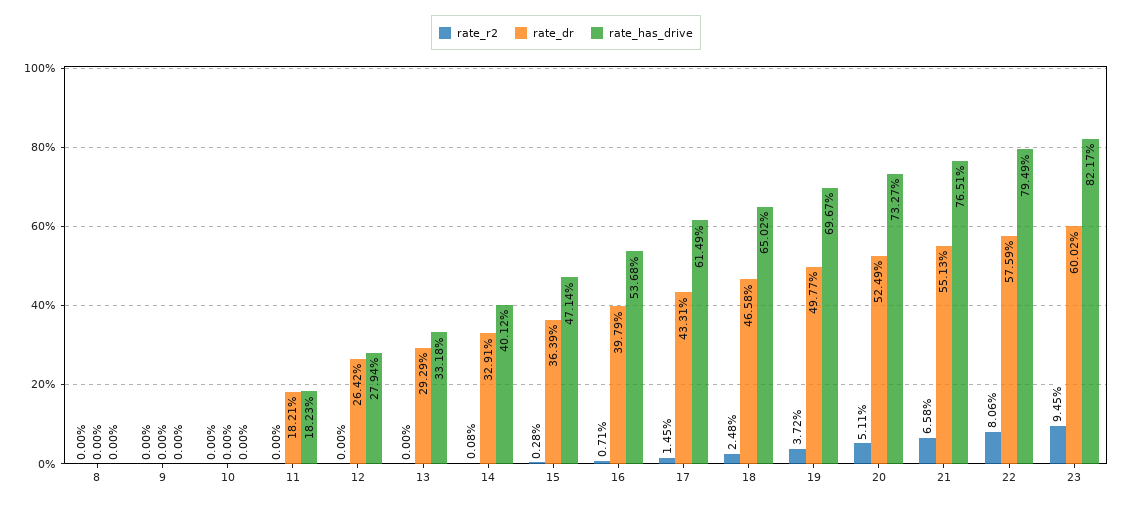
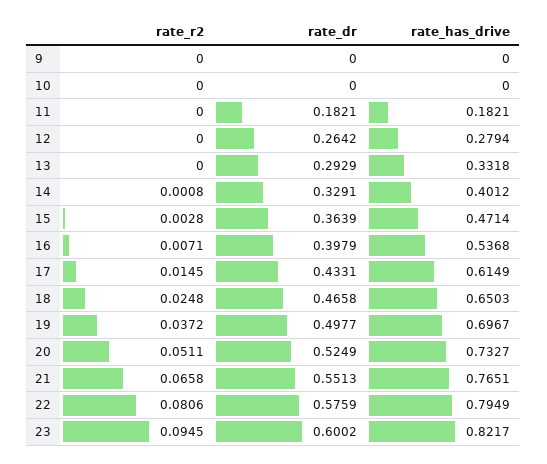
  {
    "rate_r2": {
-     "8": 0,
      "9": 0,
      "10": 0,
      "11": 0,
      "12": 0,
      "13": 0,
      "14": 0.0008,
      "15": 0.0028,
      "16": 0.0071,
      "17": 0.0145,
      "18": 0.0248,
      "19": 0.0372,
      "20": 0.0511,
      "21": 0.0658,
      "22": 0.0806,
      "23": 0.0945
    },
    "rate_dr": {
-     "8": 0,
      "9": 0,
      "10": 0,
      "11": 0.1821,
      "12": 0.2642,
      "13": 0.2929,
      "14": 0.3291,
      "15": 0.3639,
      "16": 0.3979,
      "17": 0.4331,
      "18": 0.4658,
      "19": 0.4977,
      "20": 0.5249,
      "21": 0.5513,
      "22": 0.5759,
      "23": 0.6002
    },
    "rate_has_drive": {
-     "8": 0,
      "9": 0,
      "10": 0,
-     "11": 0.1823,
+     "11": 0.1821,
      "12": 0.2794,
      "13": 0.3318,
      "14": 0.4012,
      "15": 0.4714,
      "16": 0.5368,
      "17": 0.6149,
-     "18": 0.6502,
+     "18": 0.6503,
      "19": 0.6967,
      "20": 0.7327,
      "21": 0.7651,
      "22": 0.7949,
      "23": 0.8217
    }
  }

